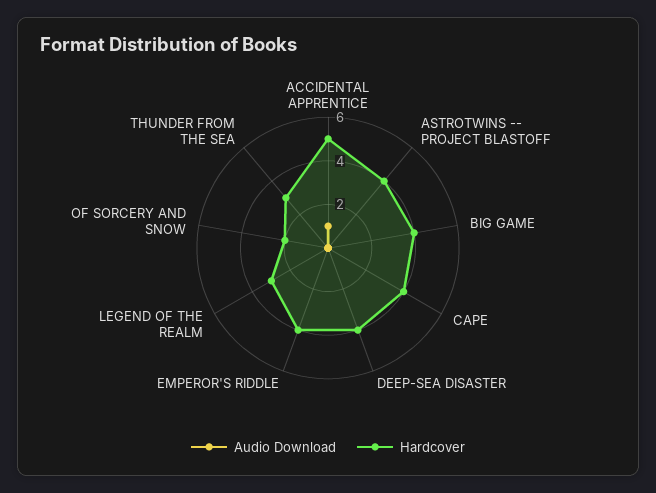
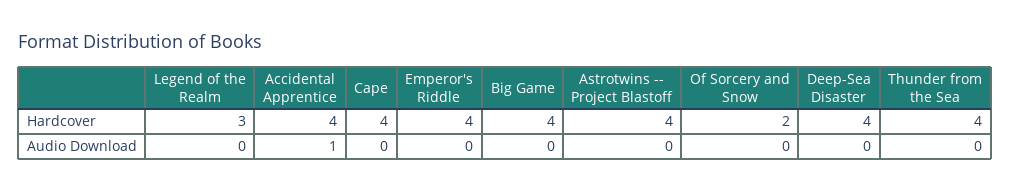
  {
    "Audio Download": {
      "ACCIDENTAL APPRENTICE": 1,
      "ASTROTWINS -- PROJECT BLASTOFF": 0,
      "BIG GAME": 0,
      "CAPE": 0,
      "DEEP-SEA DISASTER": 0,
      "EMPEROR'S RIDDLE": 0,
      "LEGEND OF THE REALM": 0,
      "OF SORCERY AND SNOW": 0,
      "THUNDER FROM THE SEA": 0
    },
    "Hardcover": {
-     "ACCIDENTAL APPRENTICE": 5,
+     "ACCIDENTAL APPRENTICE": 4,
      "ASTROTWINS -- PROJECT BLASTOFF": 4,
      "BIG GAME": 4,
      "CAPE": 4,
      "DEEP-SEA DISASTER": 4,
      "EMPEROR'S RIDDLE": 4,
      "LEGEND OF THE REALM": 3,
      "OF SORCERY AND SNOW": 2,
-     "THUNDER FROM THE SEA": 3
+     "THUNDER FROM THE SEA": 4
    }
  }

